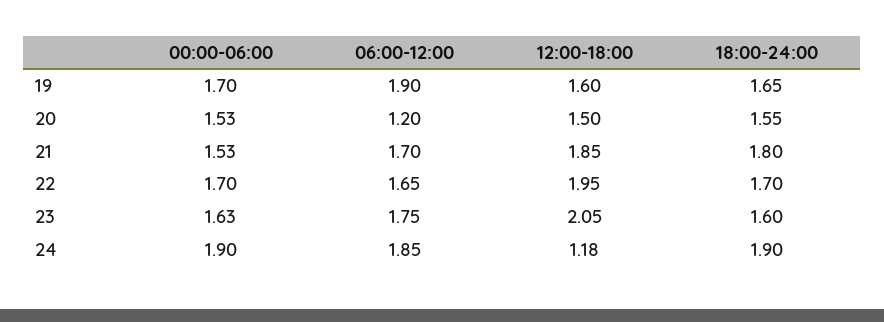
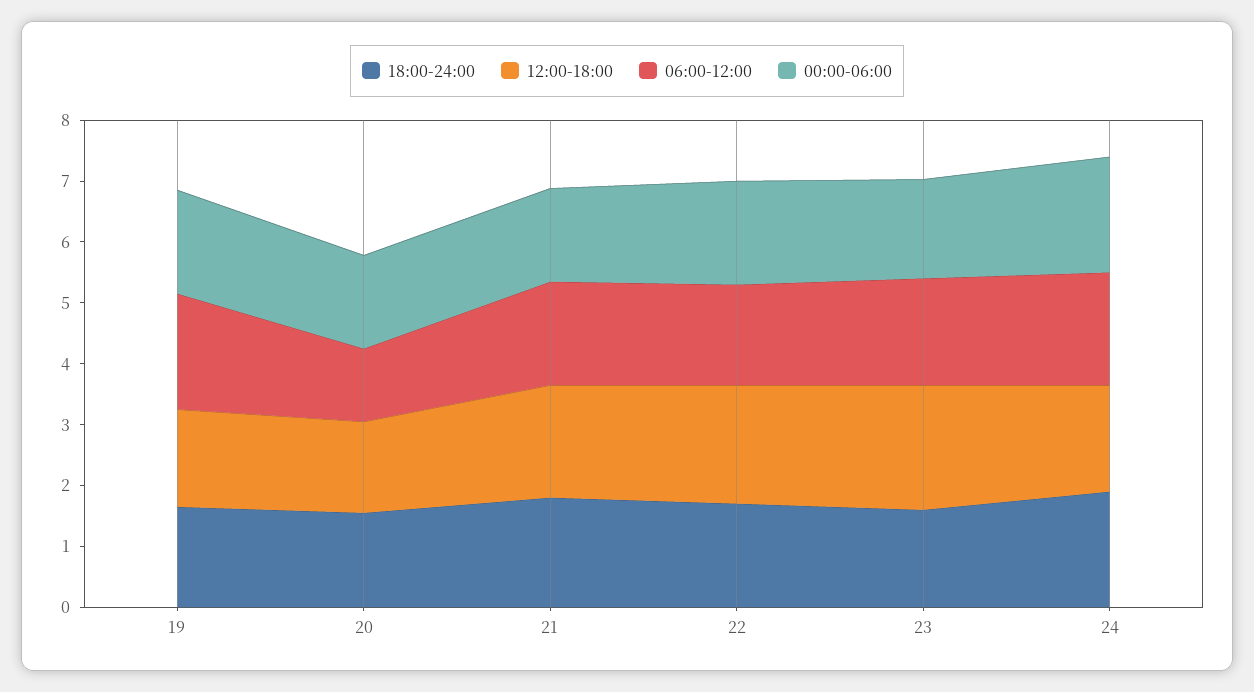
  {
    "00:00-06:00": {
      "19": 1.7,
      "20": 1.53,
      "21": 1.53,
      "22": 1.7,
      "23": 1.63,
      "24": 1.9
    },
    "06:00-12:00": {
      "19": 1.9,
      "20": 1.2,
      "21": 1.7,
      "22": 1.65,
      "23": 1.75,
      "24": 1.85
    },
    "12:00-18:00": {
      "19": 1.6,
      "20": 1.5,
      "21": 1.85,
      "22": 1.95,
      "23": 2.05,
-     "24": 1.18
+     "24": 1.8
    },
    "18:00-24:00": {
      "19": 1.65,
      "20": 1.55,
      "21": 1.8,
      "22": 1.7,
      "23": 1.6,
      "24": 1.9
    }
  }

